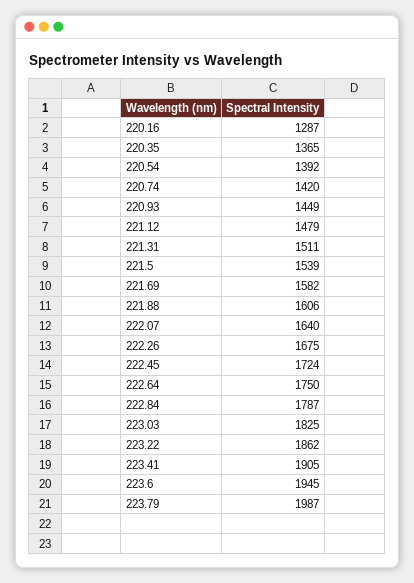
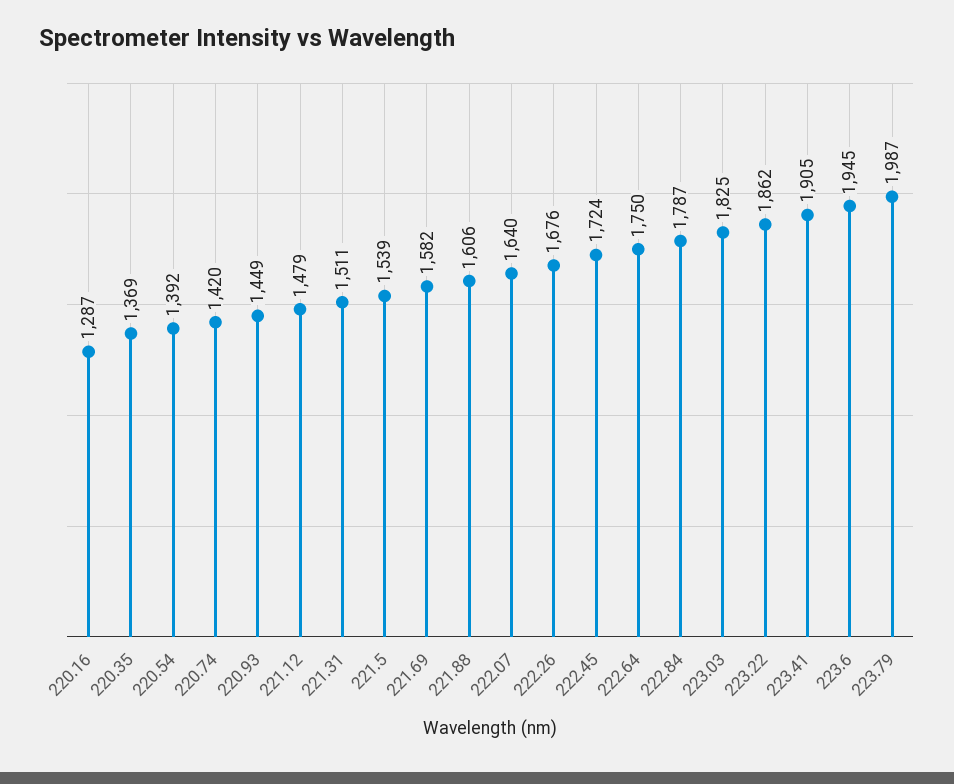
  {
    "220.16": 1287,
-   "220.35": 1365,
+   "220.35": 1369,
    "220.54": 1392,
    "220.74": 1420,
    "220.93": 1449,
    "221.12": 1479,
    "221.31": 1511,
    "221.5": 1539,
    "221.69": 1582,
    "221.88": 1606,
    "222.07": 1640,
-   "222.26": 1675,
+   "222.26": 1676,
    "222.45": 1724,
    "222.64": 1750,
    "222.84": 1787,
    "223.03": 1825,
    "223.22": 1862,
    "223.41": 1905,
    "223.6": 1945,
    "223.79": 1987
  }

